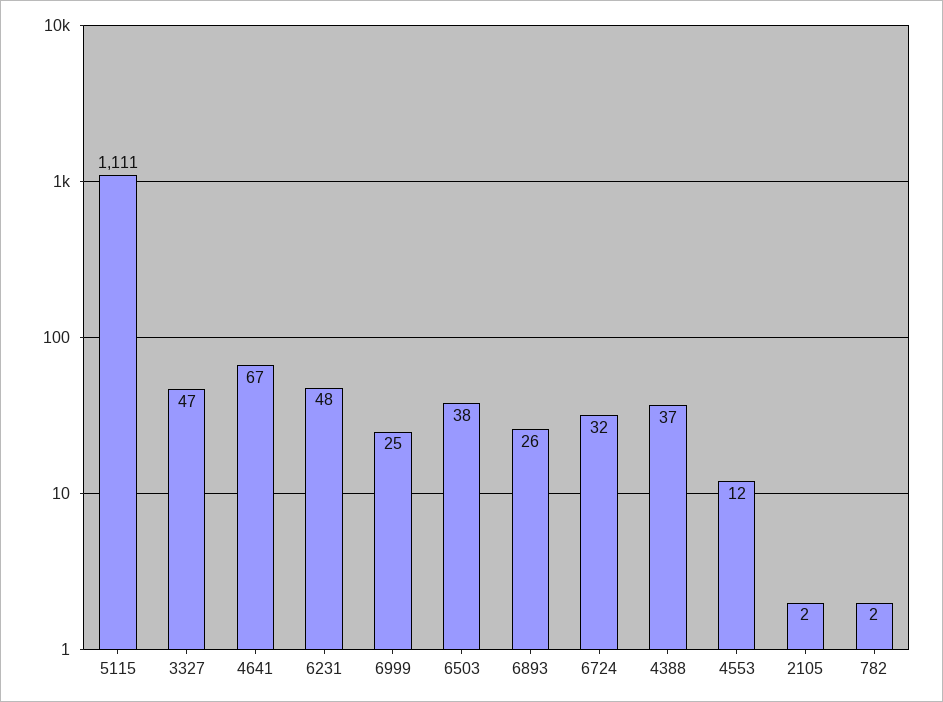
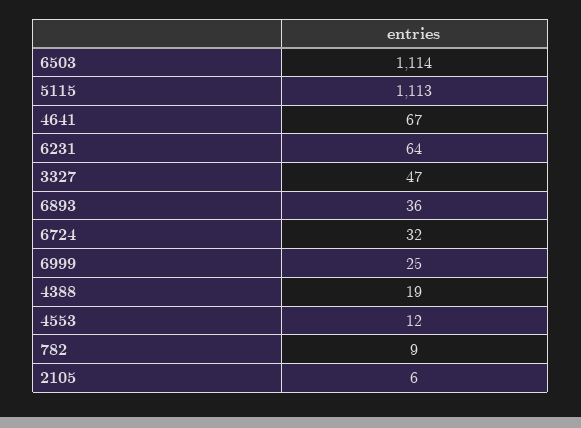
  {
-   "5115": 1111,
+   "5115": 1113,
    "3327": 47,
    "4641": 67,
-   "6231": 48,
+   "6231": 64,
    "6999": 25,
-   "6503": 38,
+   "6503": 1114,
-   "6893": 26,
+   "6893": 36,
    "6724": 32,
-   "4388": 37,
+   "4388": 19,
    "4553": 12,
-   "2105": 2,
+   "2105": 6,
-   "782": 2
+   "782": 9
  }

